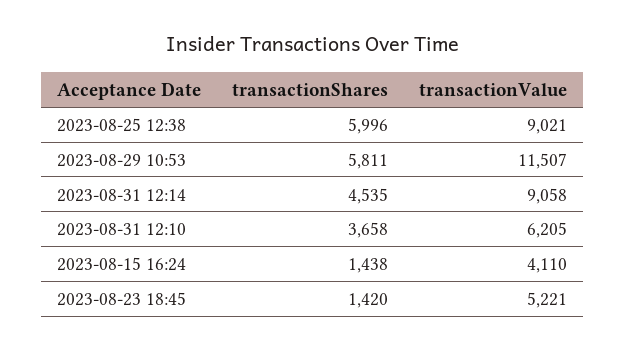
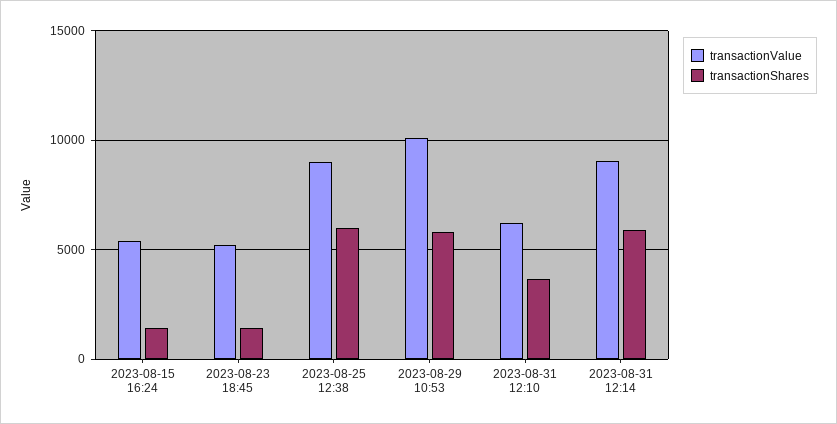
  {
    "transactionShares": {
      "2023-08-25 12:38": 5996,
      "2023-08-29 10:53": 5811,
-     "2023-08-31 12:14": 4535,
+     "2023-08-31 12:14": 6000,
      "2023-08-31 12:10": 3658,
      "2023-08-15 16:24": 1438,
      "2023-08-23 18:45": 1420
    },
    "transactionValue": {
      "2023-08-25 12:38": 9021,
-     "2023-08-29 10:53": 11507,
+     "2023-08-29 10:53": 10000,
      "2023-08-31 12:14": 9058,
      "2023-08-31 12:10": 6205,
-     "2023-08-15 16:24": 4110,
+     "2023-08-15 16:24": 5500,
      "2023-08-23 18:45": 5221
    }
  }

